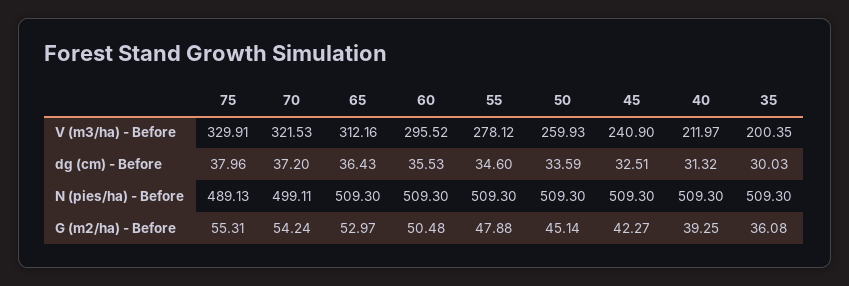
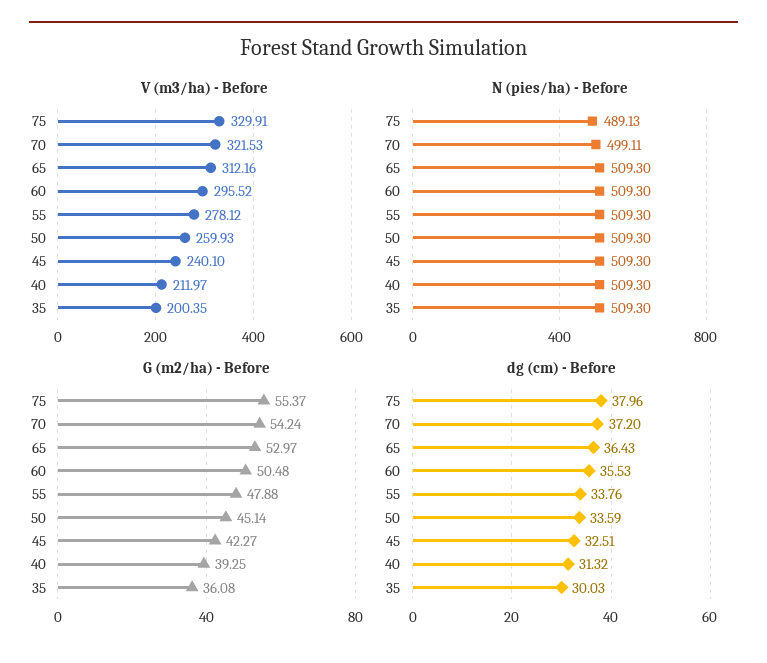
  {
    "V (m3/ha) - Before": {
      "75": 329.91,
      "70": 321.53,
      "65": 312.16,
      "60": 295.52,
      "55": 278.12,
      "50": 259.93,
-     "45": 240.9,
+     "45": 240.1,
      "40": 211.97,
      "35": 200.35
    },
    "dg (cm) - Before": {
      "75": 37.96,
      "70": 37.2,
      "65": 36.43,
      "60": 35.53,
-     "55": 34.6,
+     "55": 33.76,
      "50": 33.59,
      "45": 32.51,
      "40": 31.32,
      "35": 30.03
    },
    "N (pies/ha) - Before": {
      "75": 489.13,
      "70": 499.11,
      "65": 509.3,
      "60": 509.3,
      "55": 509.3,
      "50": 509.3,
      "45": 509.3,
      "40": 509.3,
      "35": 509.3
    },
    "G (m2/ha) - Before": {
-     "75": 55.31,
+     "75": 55.37,
      "70": 54.24,
      "65": 52.97,
      "60": 50.48,
      "55": 47.88,
      "50": 45.14,
      "45": 42.27,
      "40": 39.25,
      "35": 36.08
    }
  }

